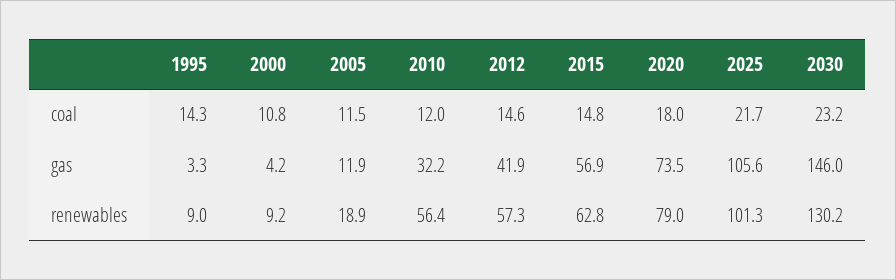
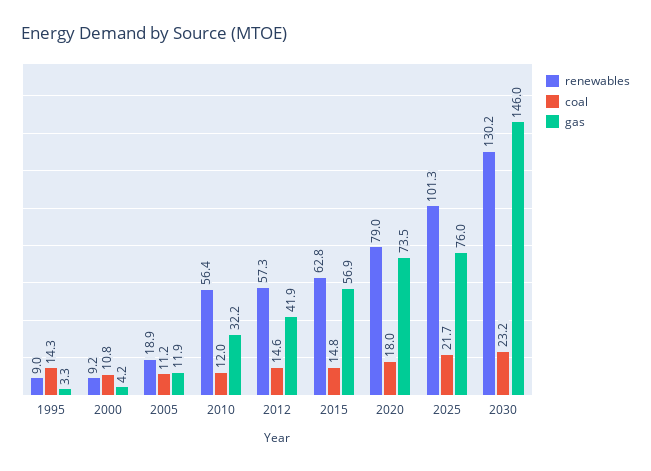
  {
    "coal": {
      "1995": 14.3,
      "2000": 10.8,
-     "2005": 11.5,
+     "2005": 11.2,
      "2010": 12,
      "2012": 14.6,
      "2015": 14.8,
      "2020": 18,
      "2025": 21.7,
      "2030": 23.2
    },
    "gas": {
      "1995": 3.3,
      "2000": 4.2,
      "2005": 11.9,
      "2010": 32.2,
      "2012": 41.9,
      "2015": 56.9,
      "2020": 73.5,
-     "2025": 105.6,
+     "2025": 76,
      "2030": 146
    },
    "renewables": {
      "1995": 9,
      "2000": 9.2,
      "2005": 18.9,
      "2010": 56.4,
      "2012": 57.3,
      "2015": 62.8,
      "2020": 79,
      "2025": 101.3,
      "2030": 130.2
    }
  }

